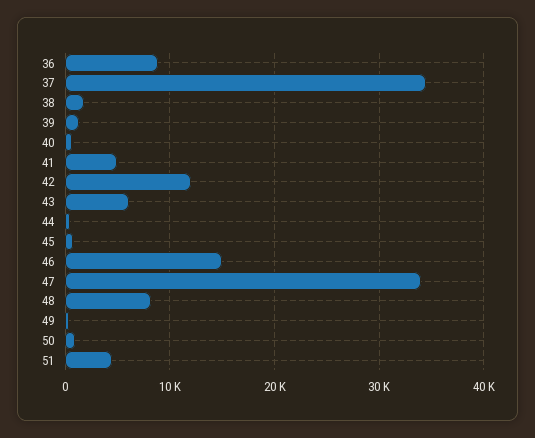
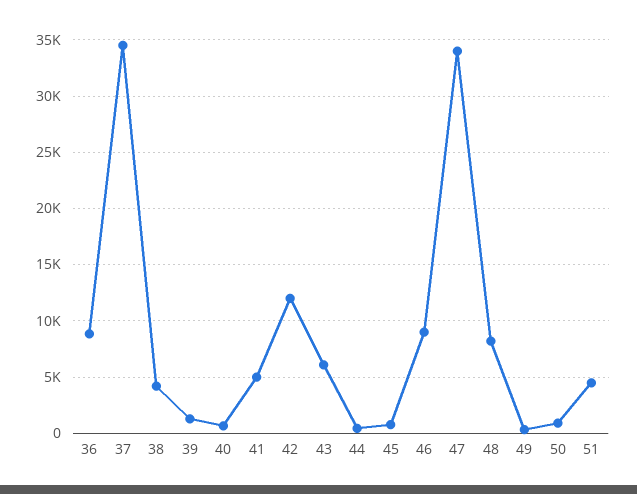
  {
    "36": 9000,
    "37": 35000,
-   "38": 2000,
+   "38": 4000,
    "39": 1000,
    "40": 1000,
    "41": 5000,
    "42": 12000,
    "43": 6000,
    "44": 0,
    "45": 1000,
-   "46": 15000,
+   "46": 9000,
    "47": 34000,
    "48": 8000,
    "49": 0,
    "50": 1000,
    "51": 5000
  }

